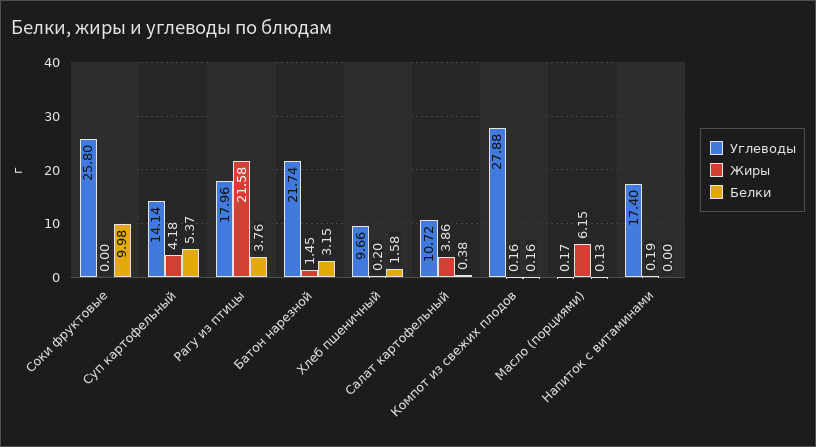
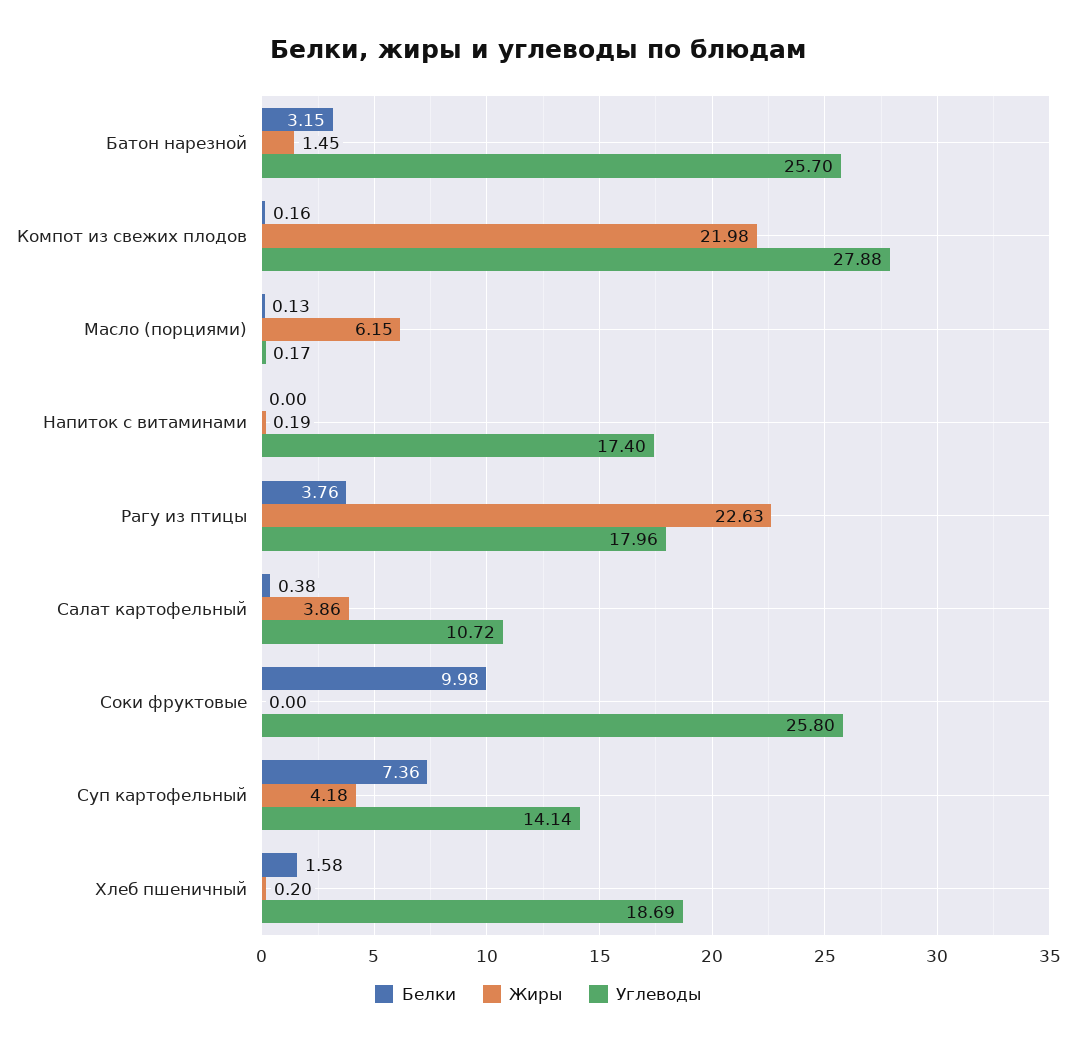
  {
    "Углеводы": {
      "Соки фруктовые": 25.8,
      "Суп картофельный": 14.14,
      "Рагу из птицы": 17.96,
-     "Батон нарезной": 21.74,
+     "Батон нарезной": 25.7,
-     "Хлеб пшеничный": 9.66,
+     "Хлеб пшеничный": 18.69,
      "Салат картофельный": 10.72,
      "Компот из свежих плодов": 27.88,
      "Масло (порциями)": 0.17,
      "Напиток с витаминами": 17.4
    },
    "Жиры": {
      "Соки фруктовые": 0,
      "Суп картофельный": 4.18,
-     "Рагу из птицы": 21.58,
+     "Рагу из птицы": 22.63,
      "Батон нарезной": 1.45,
      "Хлеб пшеничный": 0.2,
      "Салат картофельный": 3.86,
-     "Компот из свежих плодов": 0.16,
+     "Компот из свежих плодов": 21.98,
      "Масло (порциями)": 6.15,
      "Напиток с витаминами": 0.19
    },
    "Белки": {
      "Соки фруктовые": 9.98,
-     "Суп картофельный": 5.37,
+     "Суп картофельный": 7.36,
      "Рагу из птицы": 3.76,
      "Батон нарезной": 3.15,
      "Хлеб пшеничный": 1.58,
      "Салат картофельный": 0.38,
      "Компот из свежих плодов": 0.16,
      "Масло (порциями)": 0.13,
      "Напиток с витаминами": 0
    }
  }

